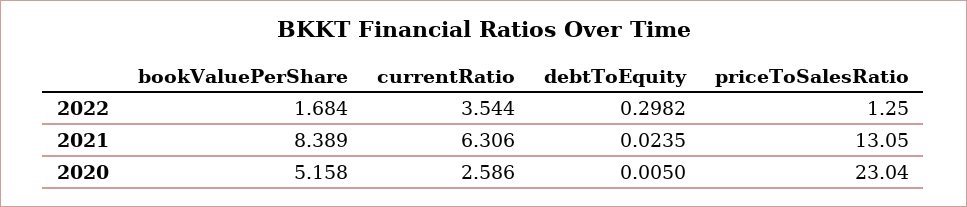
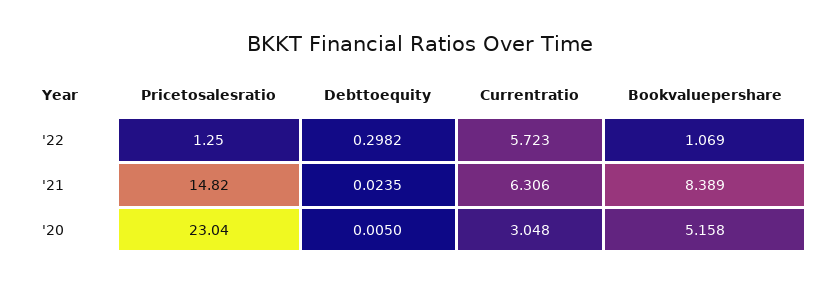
  {
    "bookValuePerShare": {
-     "2022": 1.684,
+     "2022": 1.069,
      "2021": 8.389,
      "2020": 5.158
    },
    "currentRatio": {
-     "2022": 3.544,
+     "2022": 5.723,
      "2021": 6.306,
-     "2020": 2.586
+     "2020": 3.048
    },
    "debtToEquity": {
      "2022": 0.2982,
      "2021": 0.0235,
      "2020": 0.005
    },
    "priceToSalesRatio": {
      "2022": 1.25,
-     "2021": 13.05,
+     "2021": 14.82,
      "2020": 23.04
    }
  }

